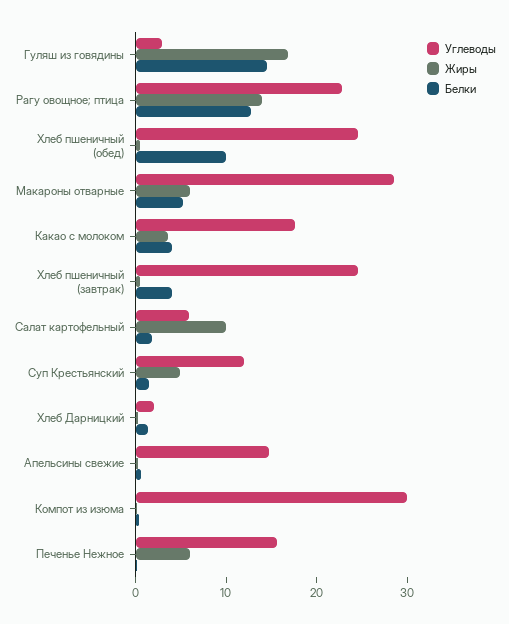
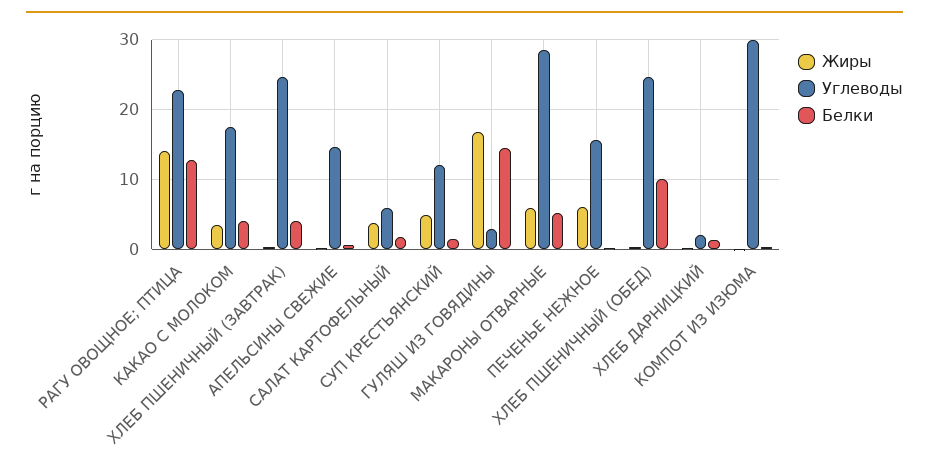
  {
    "Углеводы": {
      "Гуляш из говядины": 3,
      "Рагу овощное; птица": 23,
      "Хлеб пшеничный (обед)": 25,
      "Макароны отварные": 29,
      "Какао с молоком": 18,
      "Хлеб пшеничный (завтрак)": 25,
      "Салат картофельный": 6,
      "Суп Крестьянский": 12,
      "Хлеб Дарницкий": 2,
      "Апельсины свежие": 15,
      "Компот из изюма": 30,
      "Печенье Нежное": 16
    },
    "Жиры": {
      "Гуляш из говядины": 17,
      "Рагу овощное; птица": 14,
      "Хлеб пшеничный (обед)": 0,
      "Макароны отварные": 6,
      "Какао с молоком": 4,
      "Хлеб пшеничный (завтрак)": 0,
-     "Салат картофельный": 10,
+     "Салат картофельный": 4,
      "Суп Крестьянский": 5,
      "Хлеб Дарницкий": 0,
      "Апельсины свежие": 0,
      "Компот из изюма": 0,
      "Печенье Нежное": 6
    },
    "Белки": {
      "Гуляш из говядины": 15,
      "Рагу овощное; птица": 13,
      "Хлеб пшеничный (обед)": 10,
      "Макароны отварные": 5,
      "Какао с молоком": 4,
      "Хлеб пшеничный (завтрак)": 4,
      "Салат картофельный": 2,
      "Суп Крестьянский": 1,
      "Хлеб Дарницкий": 1,
      "Апельсины свежие": 1,
      "Компот из изюма": 0,
      "Печенье Нежное": 0
    }
  }

